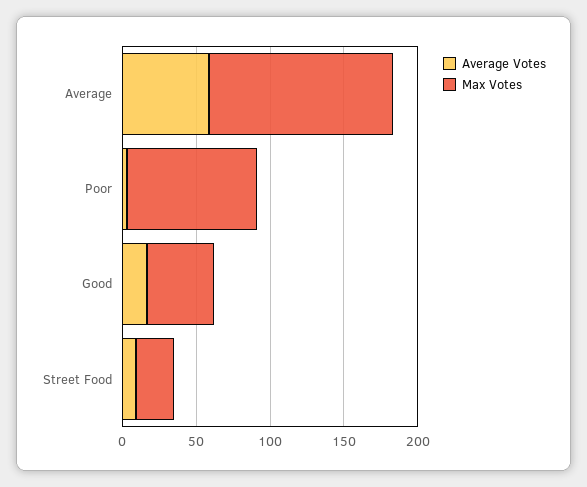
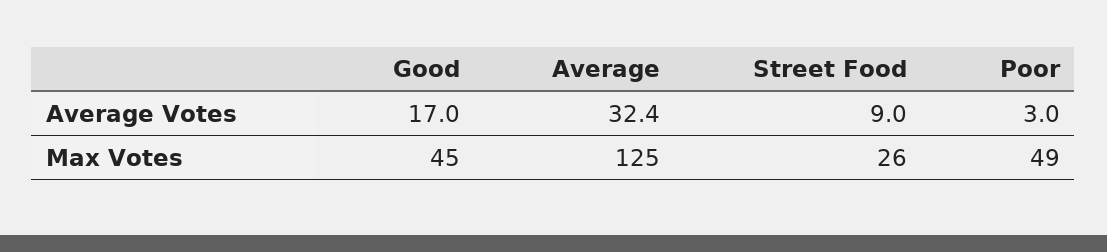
  {
    "Average Votes": {
-     "Average": 60,
+     "Average": 32.4,
      "Poor": 3,
      "Good": 17,
      "Street Food": 9
    },
    "Max Votes": {
      "Average": 125,
-     "Poor": 90,
+     "Poor": 49,
      "Good": 45,
      "Street Food": 26
    }
  }

